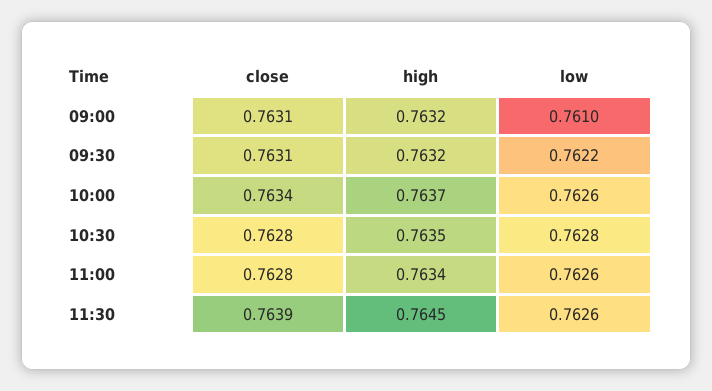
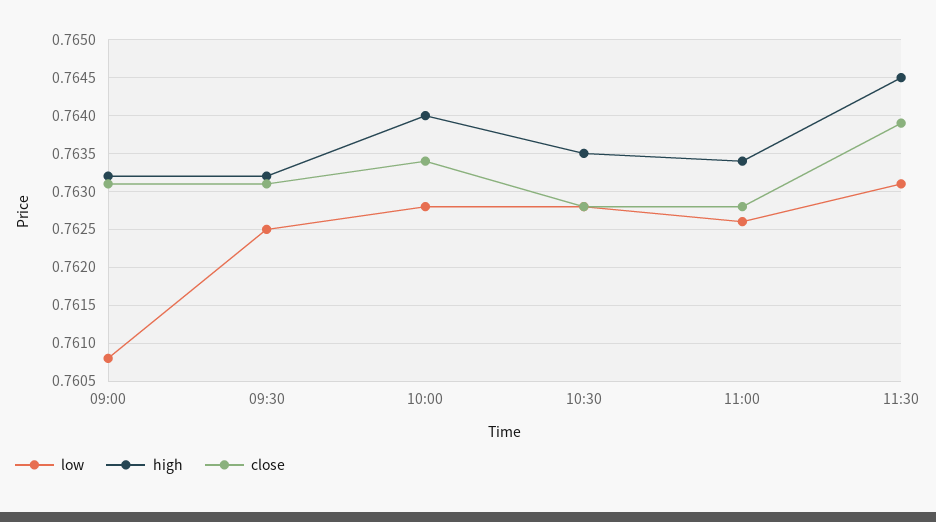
  {
    "close": {
      "09:00": 0.7631,
      "09:30": 0.7631,
      "10:00": 0.7634,
      "10:30": 0.7628,
      "11:00": 0.7628,
      "11:30": 0.7639
    },
    "high": {
      "09:00": 0.7632,
      "09:30": 0.7632,
-     "10:00": 0.7637,
+     "10:00": 0.764,
      "10:30": 0.7635,
      "11:00": 0.7634,
      "11:30": 0.7645
    },
    "low": {
-     "09:00": 0.761,
+     "09:00": 0.7608,
-     "09:30": 0.7622,
+     "09:30": 0.7625,
-     "10:00": 0.7626,
+     "10:00": 0.7628,
      "10:30": 0.7628,
      "11:00": 0.7626,
-     "11:30": 0.7626
+     "11:30": 0.7631
    }
  }

